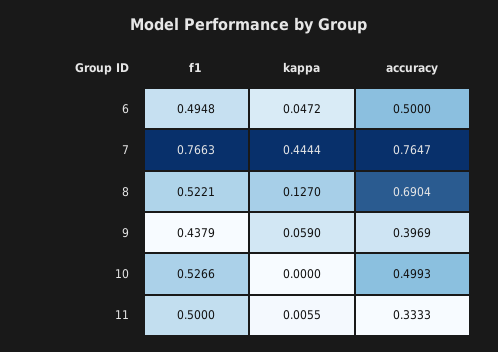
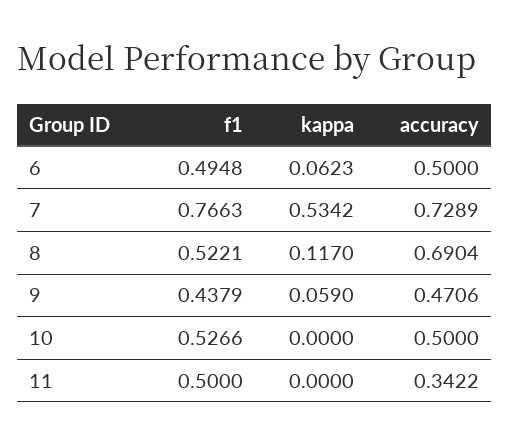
  {
    "f1": {
      "6": 0.4948,
      "7": 0.7663,
      "8": 0.5221,
      "9": 0.4379,
      "10": 0.5266,
      "11": 0.5
    },
    "kappa": {
-     "6": 0.0472,
+     "6": 0.0623,
-     "7": 0.4444,
+     "7": 0.5342,
-     "8": 0.127,
+     "8": 0.117,
      "9": 0.059,
      "10": 0,
-     "11": 0.0055
+     "11": 0
    },
    "accuracy": {
      "6": 0.5,
-     "7": 0.7647,
+     "7": 0.7289,
      "8": 0.6904,
-     "9": 0.3969,
+     "9": 0.4706,
-     "10": 0.4993,
+     "10": 0.5,
-     "11": 0.3333
+     "11": 0.3422
    }
  }

